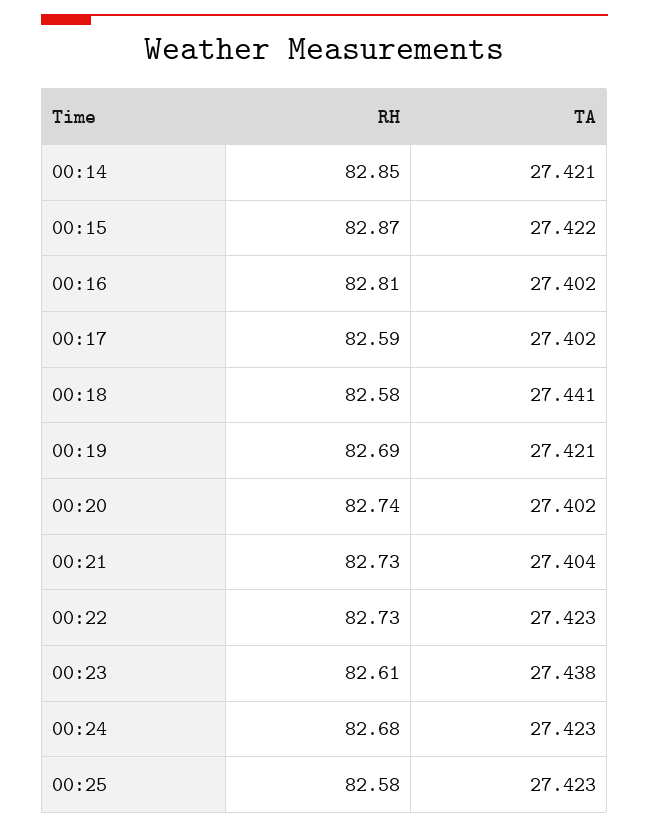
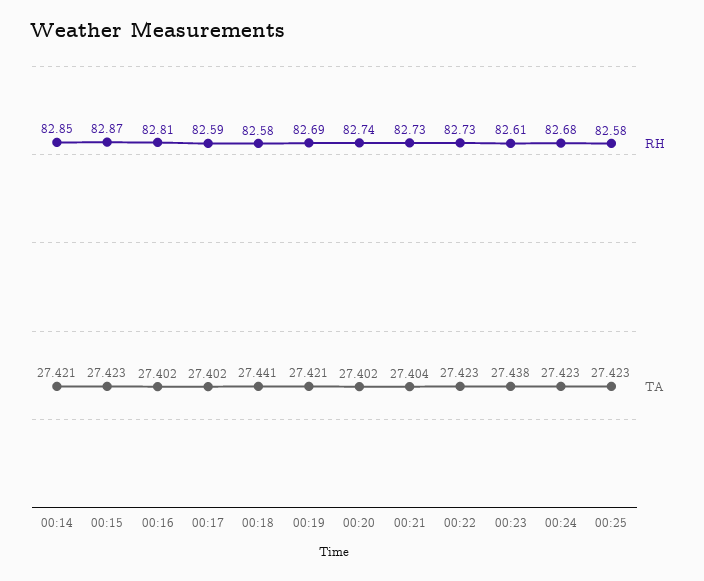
  {
    "RH": {
      "00:14": 82.85,
      "00:15": 82.87,
      "00:16": 82.81,
      "00:17": 82.59,
      "00:18": 82.58,
      "00:19": 82.69,
      "00:20": 82.74,
      "00:21": 82.73,
      "00:22": 82.73,
      "00:23": 82.61,
      "00:24": 82.68,
      "00:25": 82.58
    },
    "TA": {
      "00:14": 27.421,
-     "00:15": 27.422,
+     "00:15": 27.423,
      "00:16": 27.402,
      "00:17": 27.402,
      "00:18": 27.441,
      "00:19": 27.421,
      "00:20": 27.402,
      "00:21": 27.404,
      "00:22": 27.423,
      "00:23": 27.438,
      "00:24": 27.423,
      "00:25": 27.423
    }
  }

